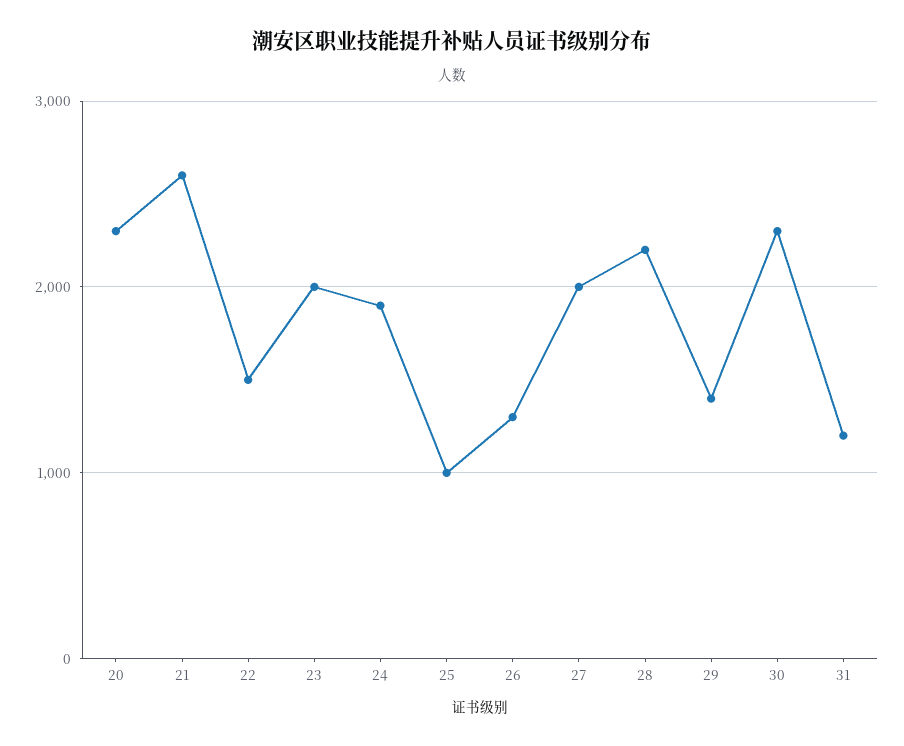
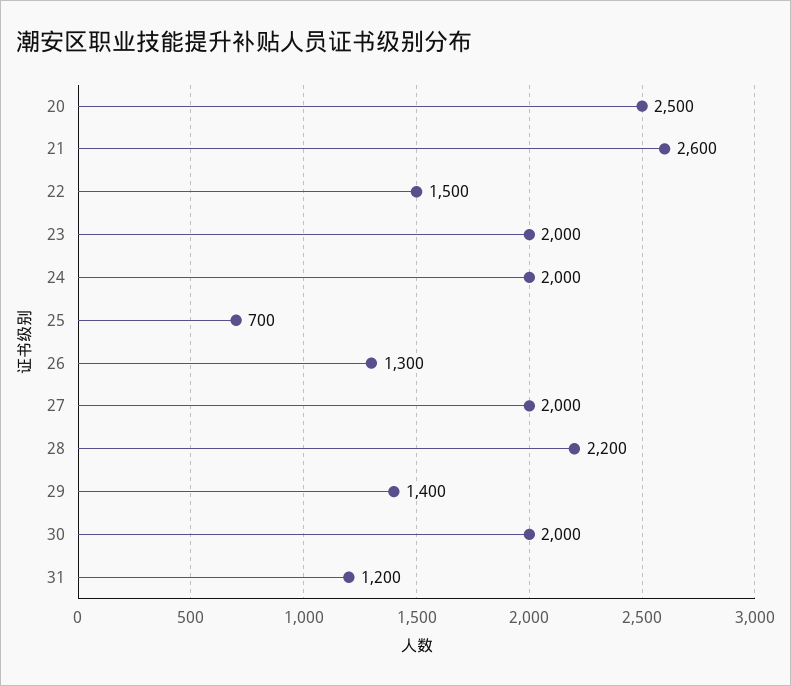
  {
-   "20": 2300,
+   "20": 2500,
    "21": 2600,
    "22": 1500,
    "23": 2000,
-   "24": 1900,
+   "24": 2000,
-   "25": 1000,
+   "25": 700,
    "26": 1300,
    "27": 2000,
    "28": 2200,
    "29": 1400,
-   "30": 2300,
+   "30": 2000,
    "31": 1200
  }

